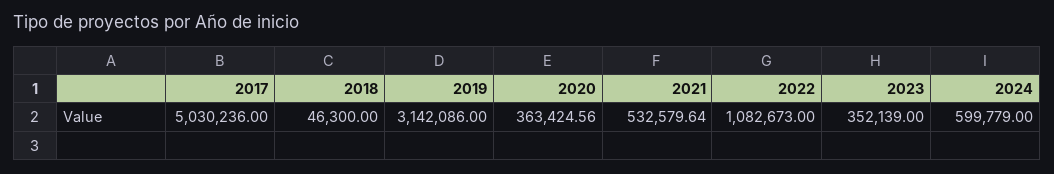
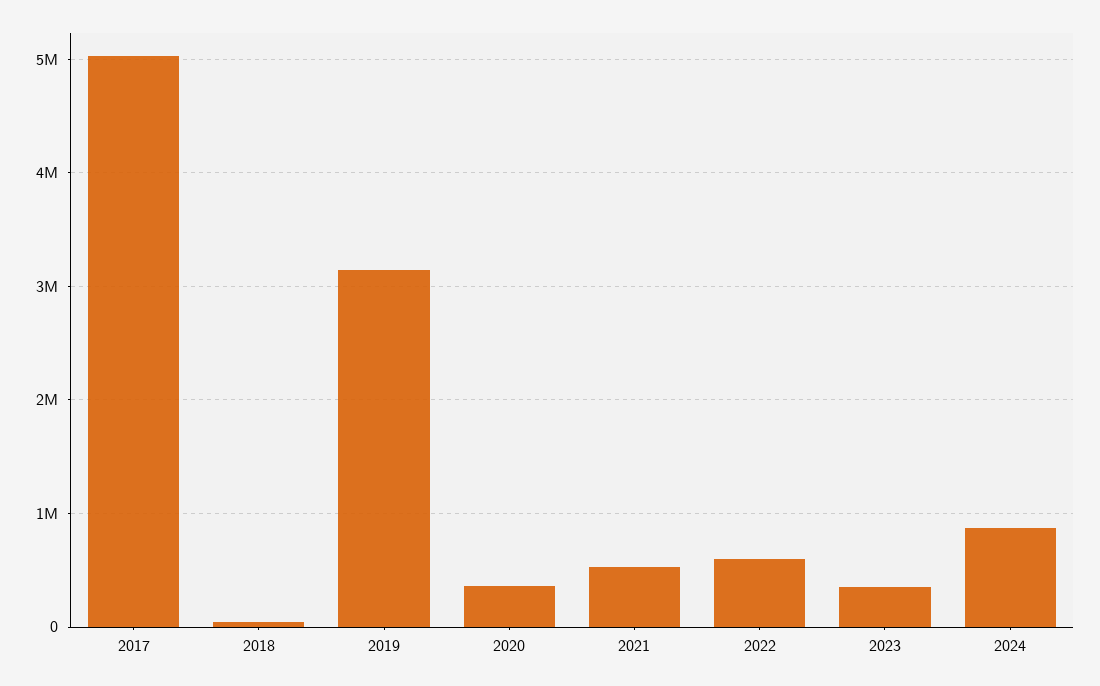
  {
    "2017": 5030236,
    "2018": 46300,
    "2019": 3142086,
    "2020": 363424.56,
    "2021": 532579.64,
-   "2022": 1082673,
+   "2022": 600000,
    "2023": 352139,
-   "2024": 599779
+   "2024": 900000
  }

